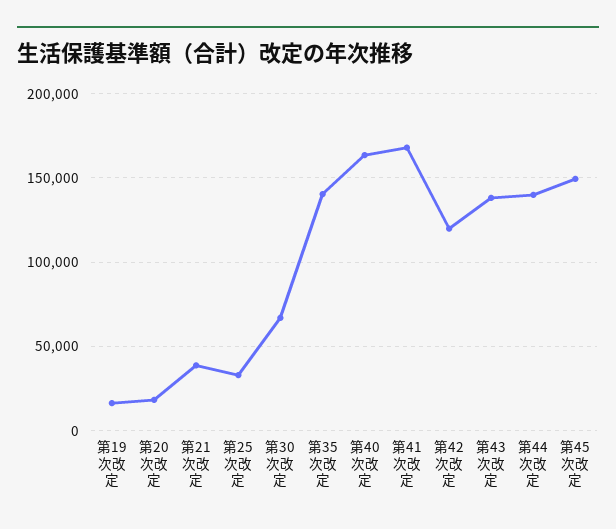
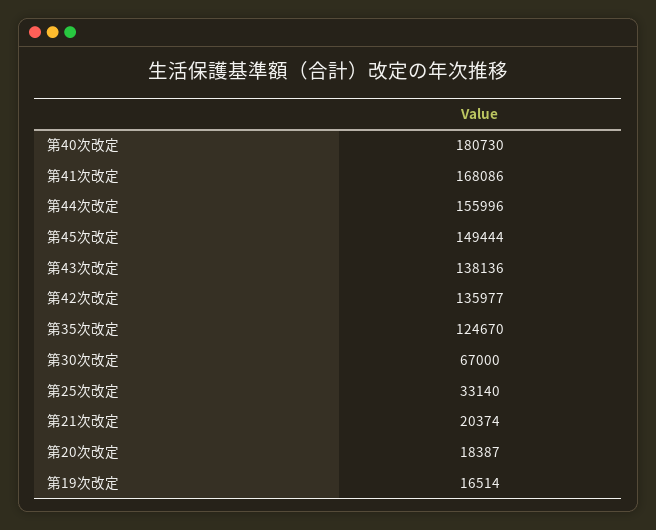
  {
    "第19次改定": 16514,
    "第20次改定": 18387,
-   "第21次改定": 40000,
+   "第21次改定": 20374,
    "第25次改定": 33140,
    "第30次改定": 67000,
-   "第35次改定": 140000,
+   "第35次改定": 124670,
-   "第40次改定": 165000,
+   "第40次改定": 180730,
    "第41次改定": 168086,
-   "第42次改定": 120000,
+   "第42次改定": 135977,
    "第43次改定": 138136,
-   "第44次改定": 140000,
+   "第44次改定": 155996,
    "第45次改定": 149444
  }

